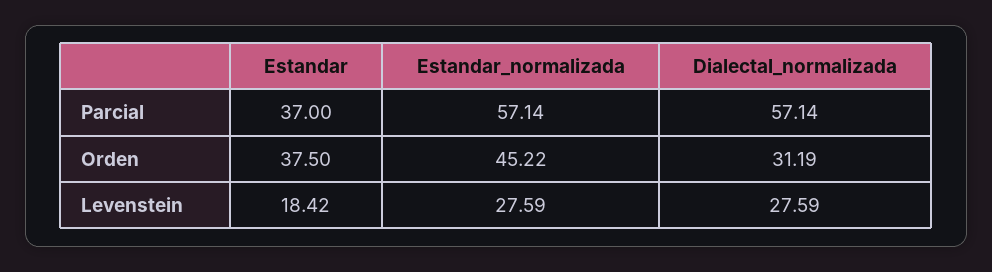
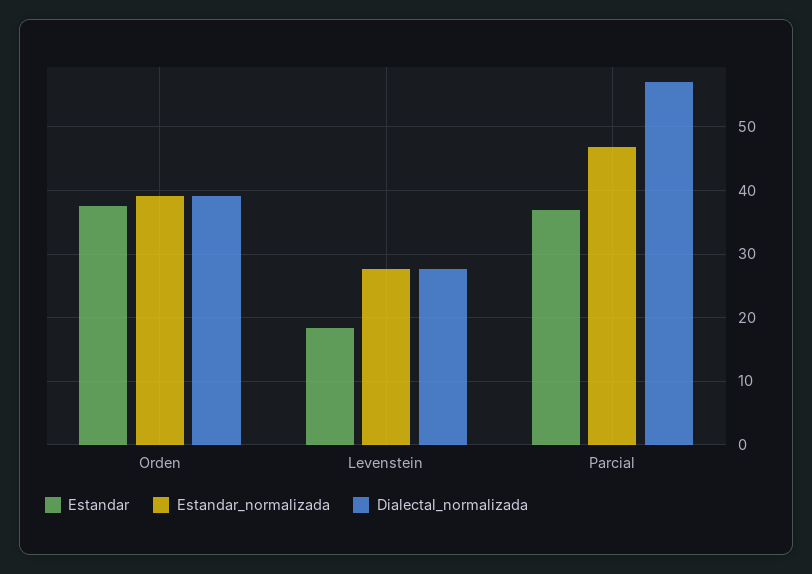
  {
    "Estandar": {
      "Parcial": 37,
      "Orden": 37.5,
      "Levenstein": 18.42
    },
    "Estandar_normalizada": {
-     "Parcial": 57.14,
+     "Parcial": 47,
-     "Orden": 45.22,
+     "Orden": 39,
      "Levenstein": 27.59
    },
    "Dialectal_normalizada": {
      "Parcial": 57.14,
-     "Orden": 31.19,
+     "Orden": 39,
      "Levenstein": 27.59
    }
  }

